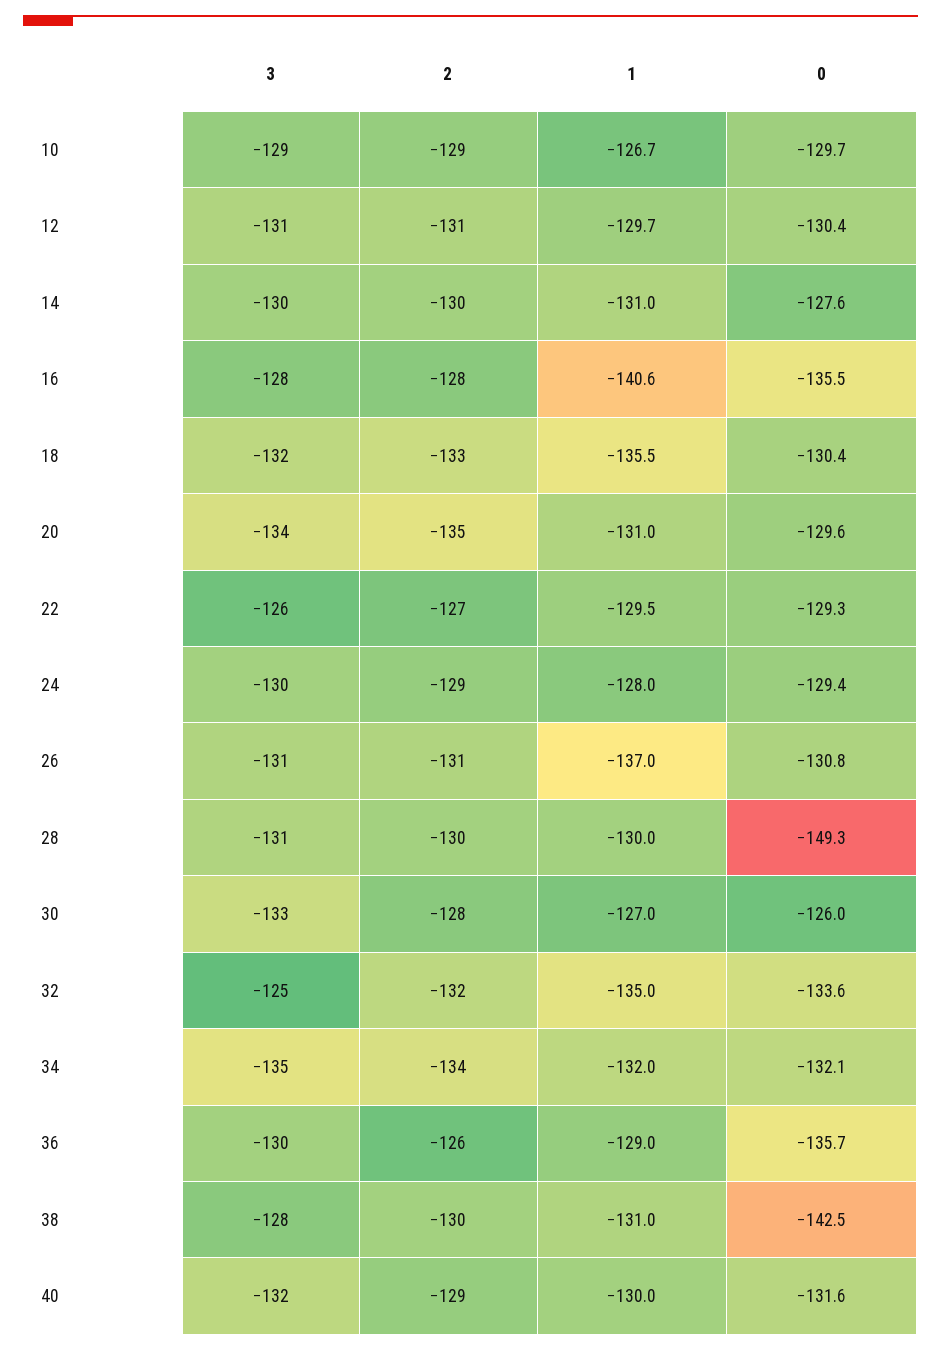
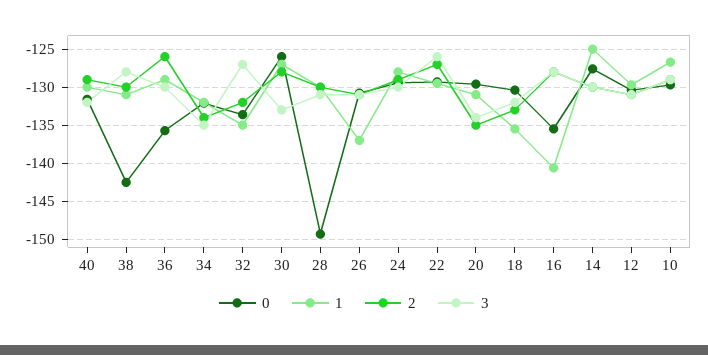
  {
    "3": {
      "10": -129,
      "12": -131,
      "14": -130,
      "16": -128,
      "18": -132,
      "20": -134,
      "22": -126,
      "24": -130,
      "26": -131,
      "28": -131,
      "30": -133,
-     "32": -125,
+     "32": -127,
      "34": -135,
      "36": -130,
      "38": -128,
      "40": -132
    },
    "2": {
      "10": -129,
      "12": -131,
      "14": -130,
      "16": -128,
      "18": -133,
      "20": -135,
      "22": -127,
      "24": -129,
      "26": -131,
      "28": -130,
      "30": -128,
      "32": -132,
      "34": -134,
      "36": -126,
      "38": -130,
      "40": -129
    },
    "1": {
      "10": -126.7,
      "12": -129.7,
-     "14": -131,
+     "14": -125,
      "16": -140.6,
      "18": -135.5,
      "20": -131,
      "22": -129.5,
      "24": -128,
      "26": -137,
      "28": -130,
      "30": -127,
      "32": -135,
      "34": -132,
      "36": -129,
      "38": -131,
      "40": -130
    },
    "0": {
      "10": -129.7,
      "12": -130.4,
      "14": -127.6,
      "16": -135.5,
      "18": -130.4,
      "20": -129.6,
      "22": -129.3,
      "24": -129.4,
      "26": -130.8,
      "28": -149.3,
      "30": -126,
      "32": -133.6,
      "34": -132.1,
      "36": -135.7,
      "38": -142.5,
      "40": -131.6
    }
  }

